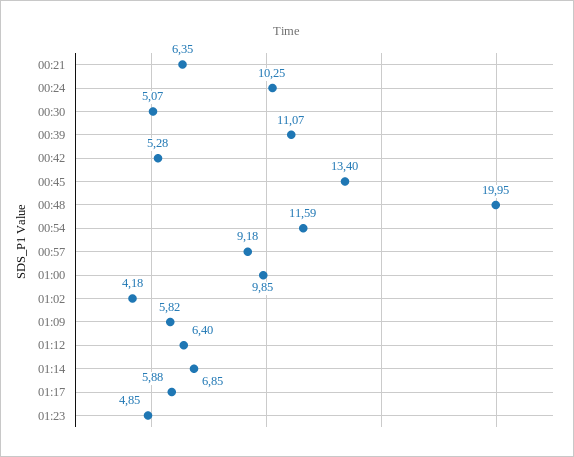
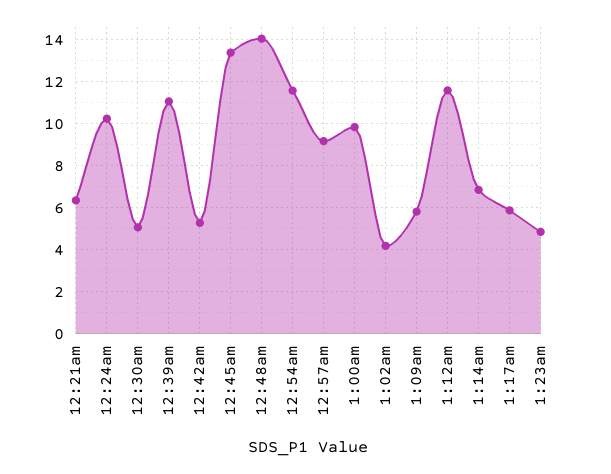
  {
    "00:21": 6.35,
    "00:24": 10.25,
    "00:30": 5.07,
    "00:39": 11.07,
    "00:42": 5.28,
    "00:45": 13.4,
-   "00:48": 19.95,
+   "00:48": 14,
    "00:54": 11.59,
    "00:57": 9.18,
    "01:00": 9.85,
    "01:02": 4.18,
    "01:09": 5.82,
-   "01:12": 6.4,
+   "01:12": 11.5,
    "01:14": 6.85,
    "01:17": 5.88,
    "01:23": 4.85
  }

